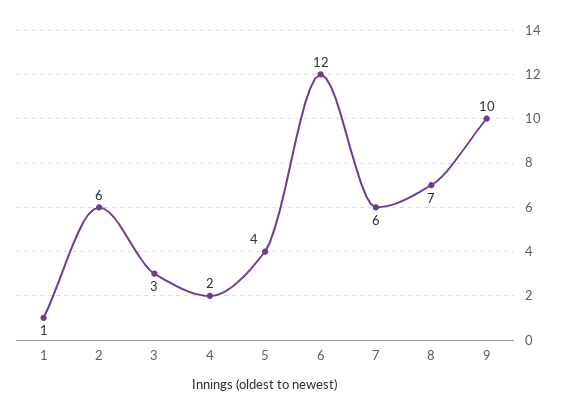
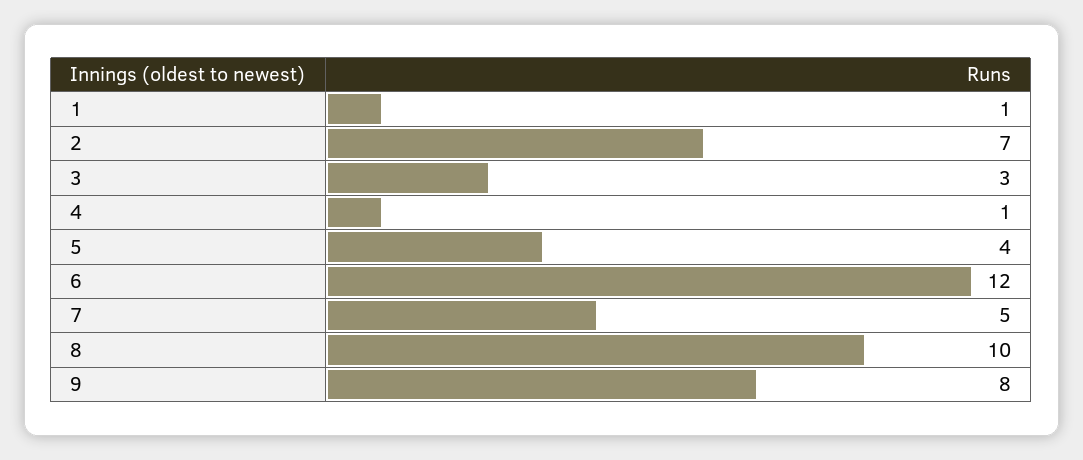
  {
    "1": 1,
-   "2": 6,
+   "2": 7,
    "3": 3,
-   "4": 2,
+   "4": 1,
    "5": 4,
    "6": 12,
-   "7": 6,
+   "7": 5,
-   "8": 7,
+   "8": 10,
-   "9": 10
+   "9": 8
  }

